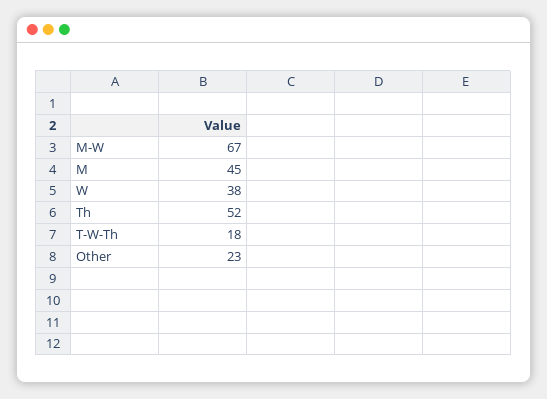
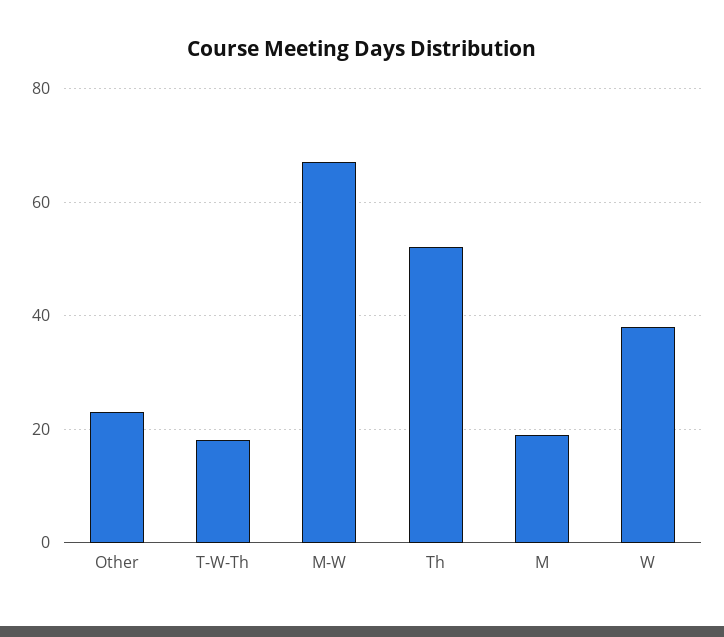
  {
    "M-W": 67,
-   "M": 45,
+   "M": 20,
    "W": 38,
    "Th": 52,
    "T-W-Th": 18,
    "Other": 23
  }

